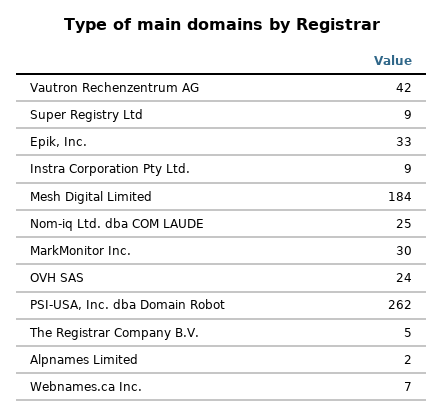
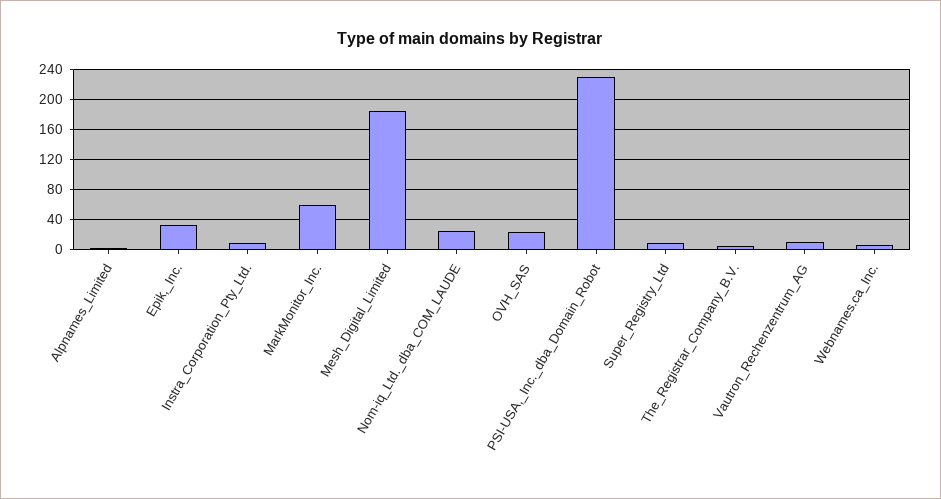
  {
-   "Vautron Rechenzentrum AG": 42,
+   "Vautron Rechenzentrum AG": 10,
    "Super Registry Ltd": 9,
    "Epik, Inc.": 33,
    "Instra Corporation Pty Ltd.": 9,
    "Mesh Digital Limited": 184,
    "Nom-iq Ltd. dba COM LAUDE": 25,
-   "MarkMonitor Inc.": 30,
+   "MarkMonitor Inc.": 60,
    "OVH SAS": 24,
-   "PSI-USA, Inc. dba Domain Robot": 262,
+   "PSI-USA, Inc. dba Domain Robot": 230,
    "The Registrar Company B.V.": 5,
    "Alpnames Limited": 2,
    "Webnames.ca Inc.": 7
  }

